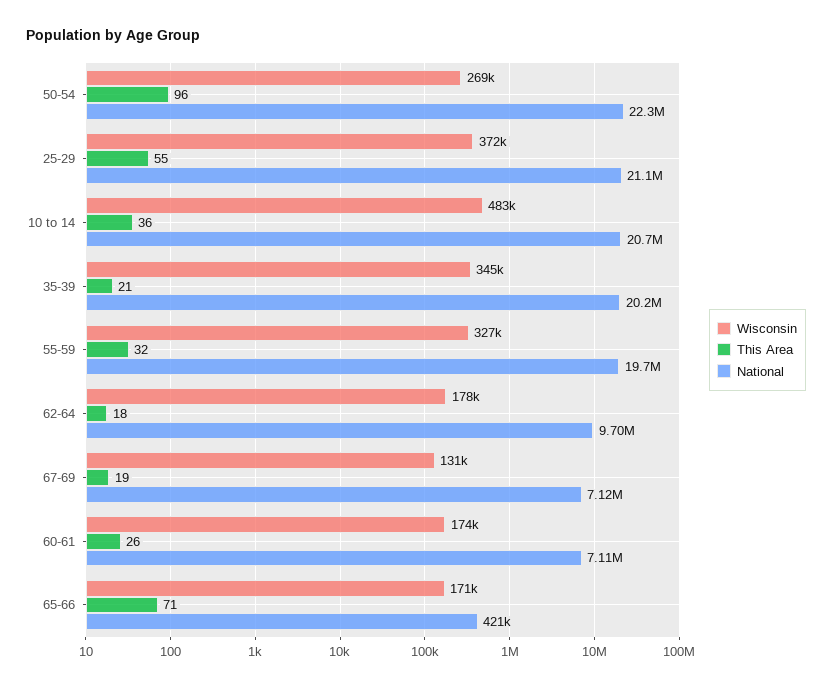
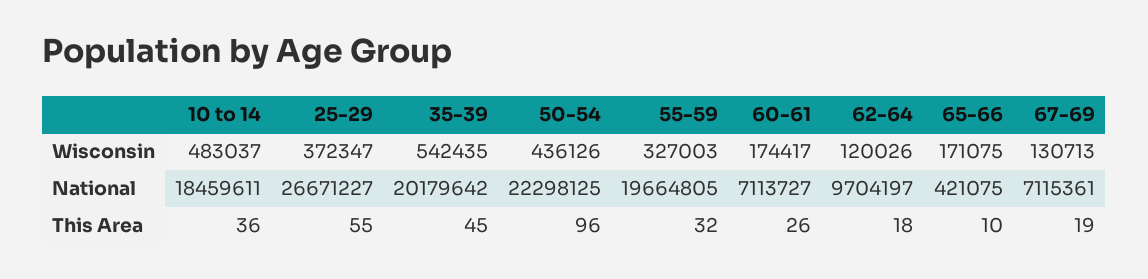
  {
    "Wisconsin": {
-     "50-54": 269000,
+     "50-54": 436126,
      "25-29": 372347,
      "10 to 14": 483037,
-     "35-39": 345000,
+     "35-39": 542435,
      "55-59": 327003,
-     "62-64": 178000,
+     "62-64": 120026,
      "67-69": 130713,
      "60-61": 174417,
      "65-66": 171075
    },
    "This Area": {
      "50-54": 96,
      "25-29": 55,
      "10 to 14": 36,
-     "35-39": 21,
+     "35-39": 45,
      "55-59": 32,
      "62-64": 18,
      "67-69": 19,
      "60-61": 26,
-     "65-66": 71
+     "65-66": 10
    },
    "National": {
      "50-54": 22298125,
-     "25-29": 21100000,
+     "25-29": 26671227,
-     "10 to 14": 20700000,
+     "10 to 14": 18459611,
      "35-39": 20179642,
      "55-59": 19664805,
      "62-64": 9704197,
      "67-69": 7115361,
      "60-61": 7113727,
      "65-66": 421075
    }
  }

